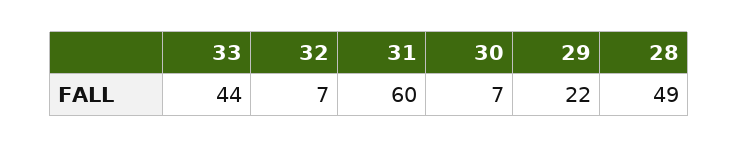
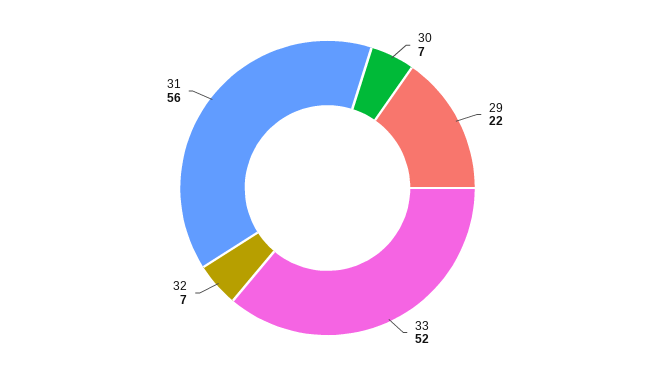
  {
-   "33": 44,
+   "33": 52,
    "32": 7,
-   "31": 60,
+   "31": 56,
    "30": 7,
-   "29": 22,
+   "29": 22
-   "28": 49
  }

